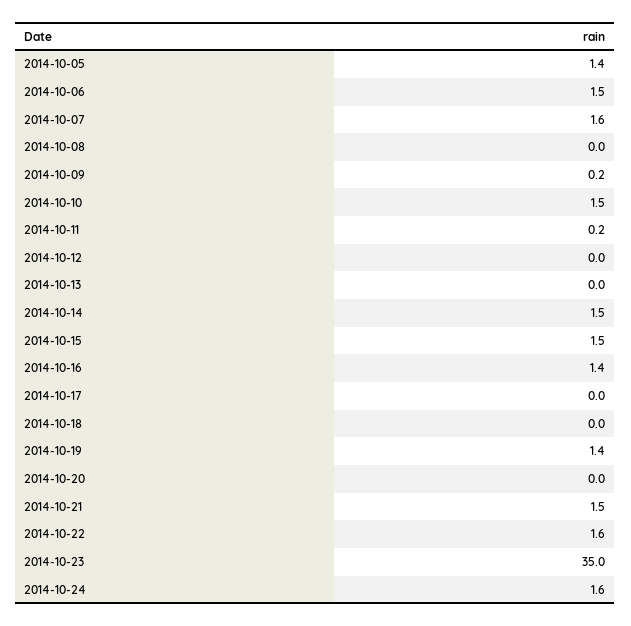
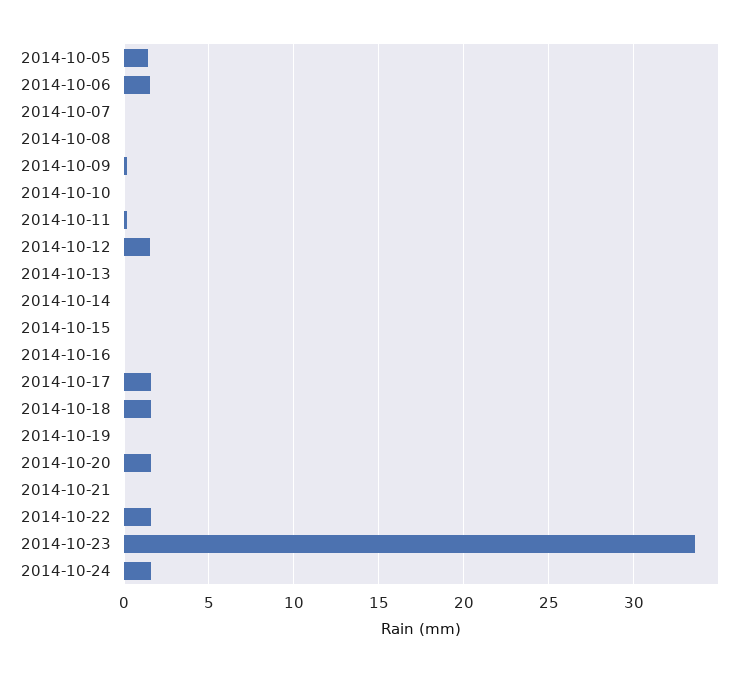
  {
    "2014-10-05": 1.4,
    "2014-10-06": 1.5,
-   "2014-10-07": 1.6,
+   "2014-10-07": 0,
    "2014-10-08": 0,
    "2014-10-09": 0.2,
-   "2014-10-10": 1.5,
+   "2014-10-10": 0,
    "2014-10-11": 0.2,
-   "2014-10-12": 0,
+   "2014-10-12": 1.5,
    "2014-10-13": 0,
-   "2014-10-14": 1.5,
+   "2014-10-14": 0,
-   "2014-10-15": 1.5,
+   "2014-10-15": 0,
-   "2014-10-16": 1.4,
+   "2014-10-16": 0,
-   "2014-10-17": 0,
+   "2014-10-17": 1.5,
-   "2014-10-18": 0,
+   "2014-10-18": 1.5,
-   "2014-10-19": 1.4,
+   "2014-10-19": 0,
-   "2014-10-20": 0,
+   "2014-10-20": 1.5,
-   "2014-10-21": 1.5,
+   "2014-10-21": 0,
    "2014-10-22": 1.6,
-   "2014-10-23": 35,
+   "2014-10-23": 33.5,
    "2014-10-24": 1.6
  }

